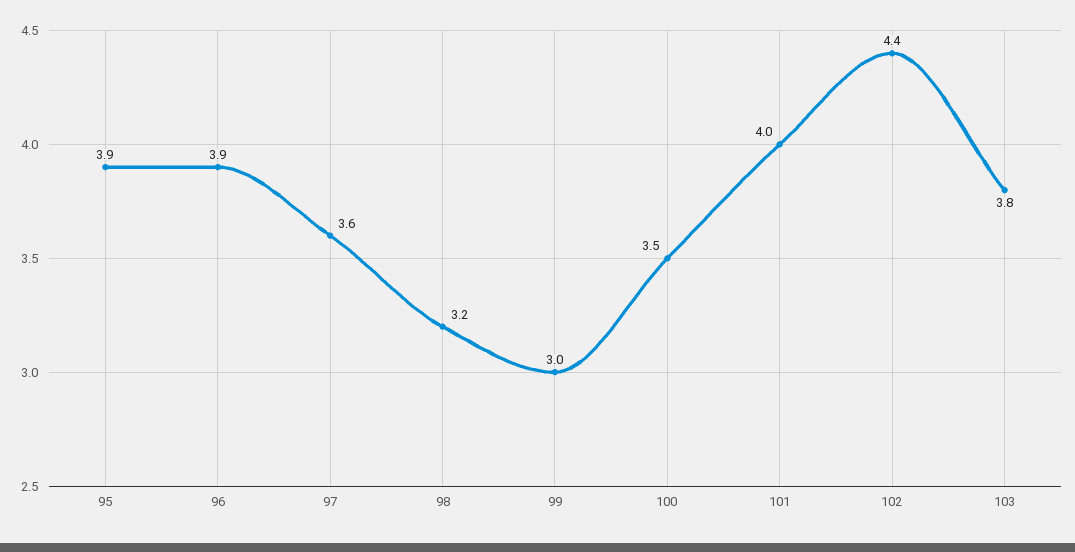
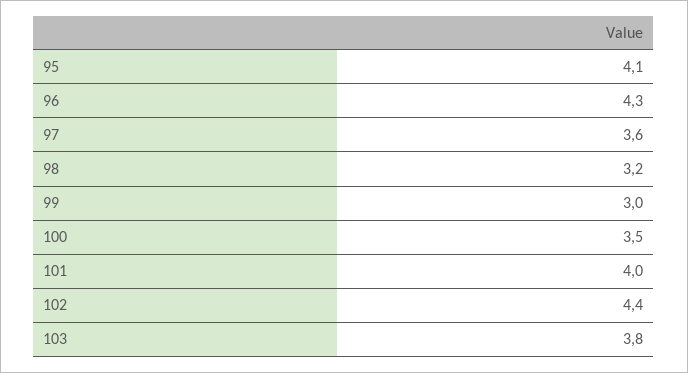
  {
-   "95": 3.9,
+   "95": 4.1,
-   "96": 3.9,
+   "96": 4.3,
    "97": 3.6,
    "98": 3.2,
    "99": 3,
    "100": 3.5,
    "101": 4,
    "102": 4.4,
    "103": 3.8
  }

